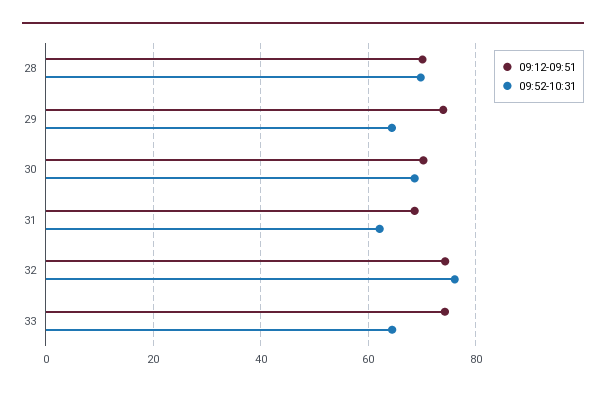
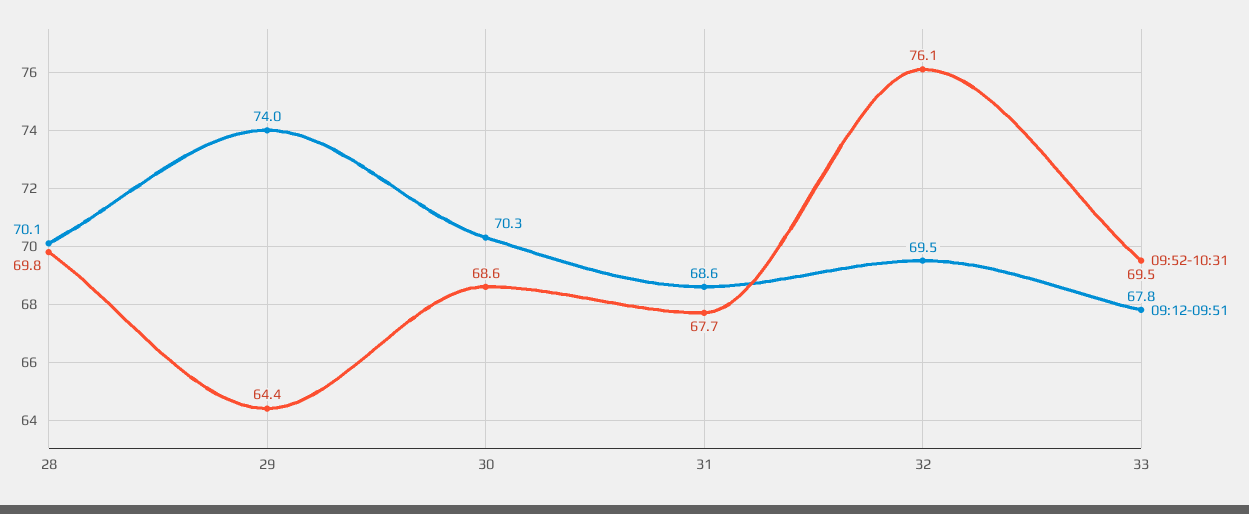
  {
    "09:12-09:51": {
      "28": 70.1,
      "29": 74,
      "30": 70.3,
      "31": 68.6,
-     "32": 74,
+     "32": 69.5,
-     "33": 74
+     "33": 67.8
    },
    "09:52-10:31": {
      "28": 69.8,
      "29": 64.4,
      "30": 68.6,
-     "31": 62,
+     "31": 67.7,
      "32": 76.1,
-     "33": 64
+     "33": 69.5
    }
  }

